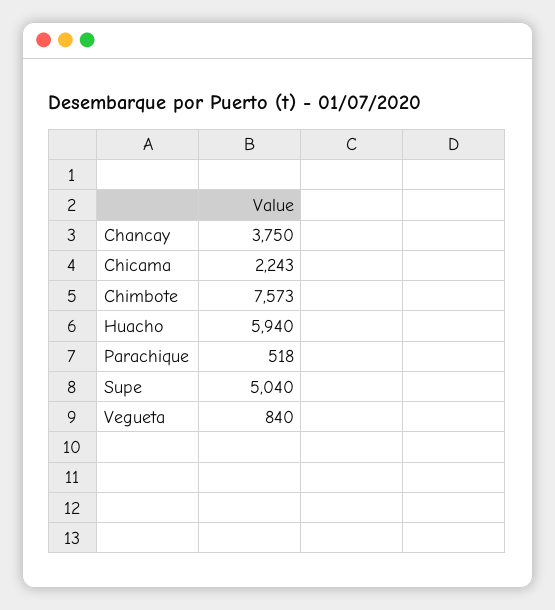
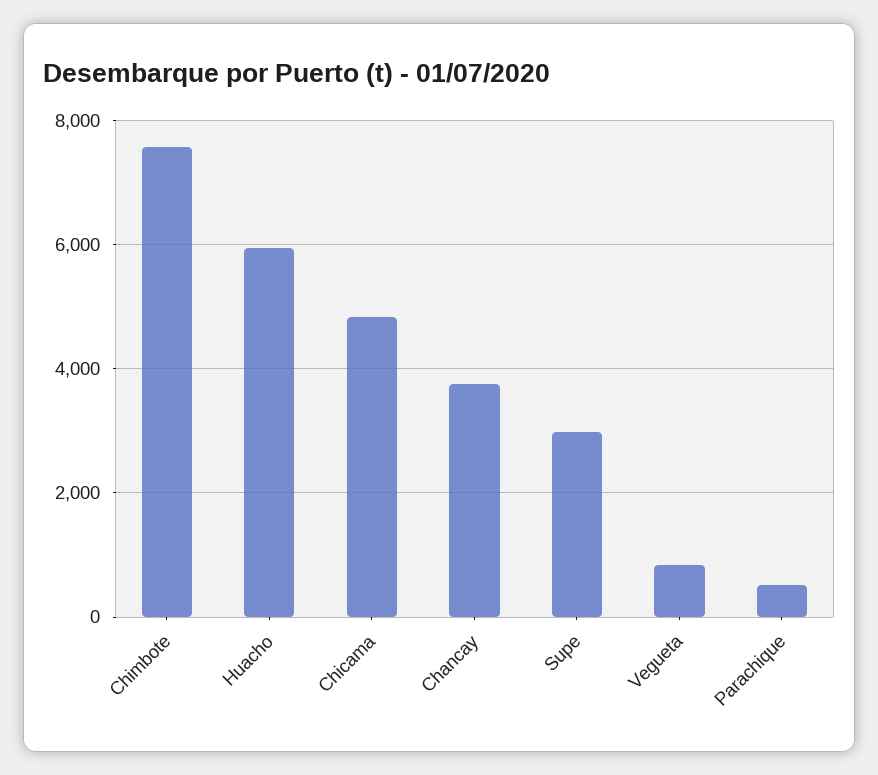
  {
    "Chancay": 3750,
-   "Chicama": 2243,
+   "Chicama": 4800,
    "Chimbote": 7573,
    "Huacho": 5940,
    "Parachique": 518,
-   "Supe": 5040,
+   "Supe": 3000,
    "Vegueta": 840
  }

